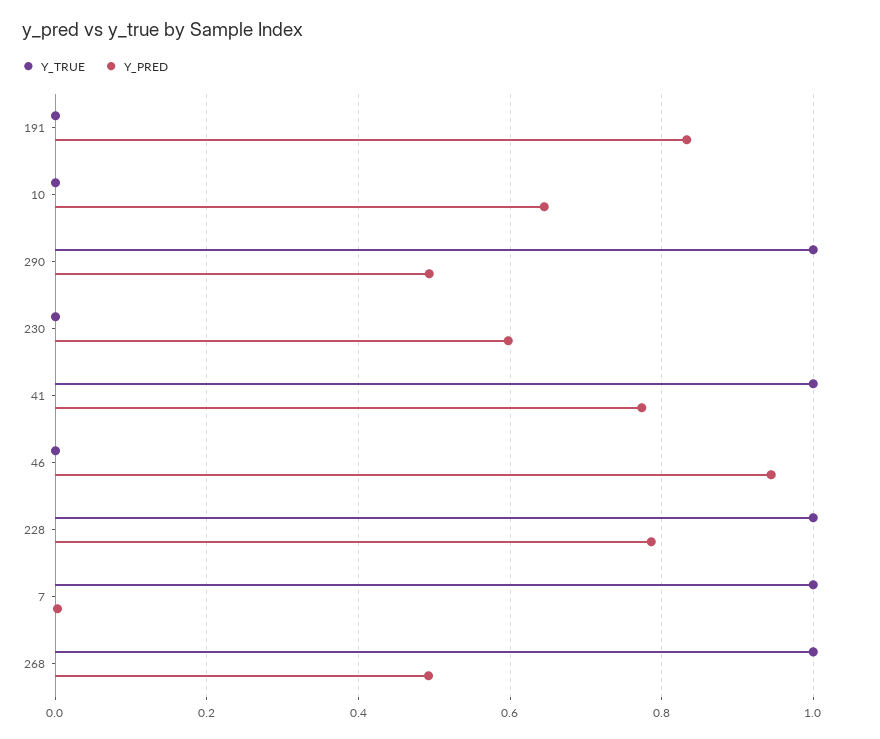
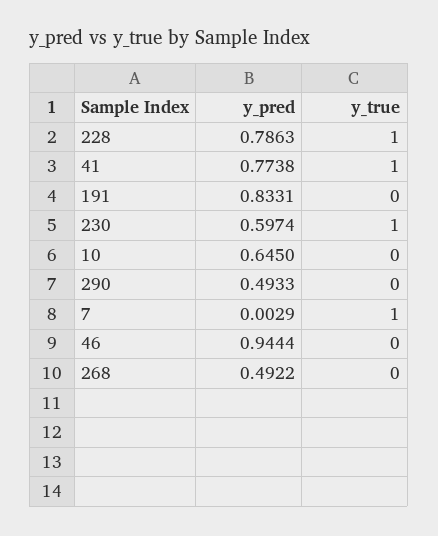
  {
    "Y_TRUE": {
      "191": 0,
      "10": 0,
-     "290": 1,
+     "290": 0,
-     "230": 0,
+     "230": 1,
      "41": 1,
      "46": 0,
      "228": 1,
      "7": 1,
-     "268": 1
+     "268": 0
    },
    "Y_PRED": {
      "191": 0.8331,
      "10": 0.645,
      "290": 0.4933,
      "230": 0.5974,
      "41": 0.7738,
      "46": 0.9444,
      "228": 0.7863,
      "7": 0.0029,
      "268": 0.4922
    }
  }

